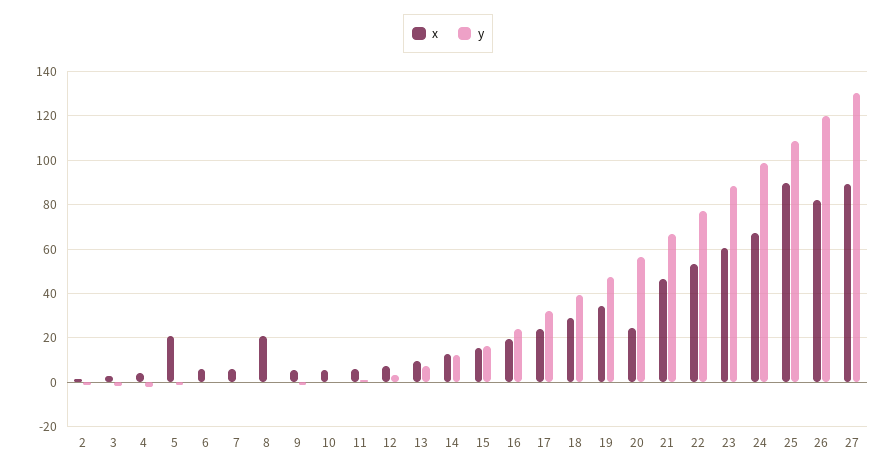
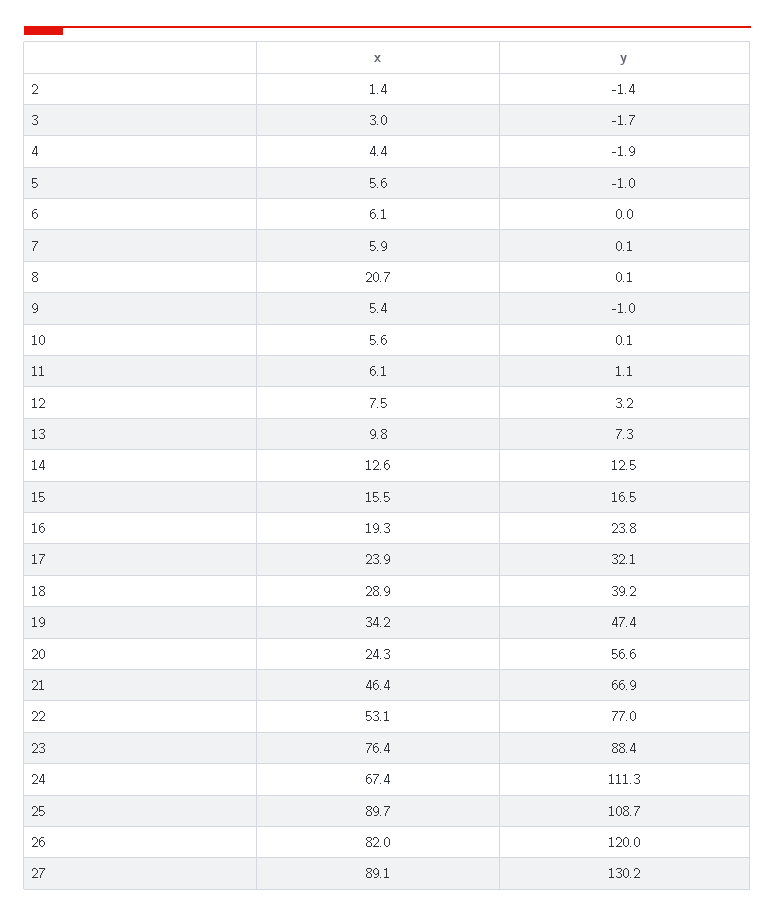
  {
    "x": {
      "2": 1.4,
      "3": 3,
      "4": 4.4,
-     "5": 20,
+     "5": 5.6,
      "6": 6.1,
      "7": 5.9,
      "8": 20.7,
      "9": 5.4,
      "10": 5.6,
      "11": 6.1,
      "12": 7.5,
      "13": 9.8,
      "14": 12.6,
      "15": 15.5,
      "16": 19.3,
      "17": 23.9,
      "18": 28.9,
      "19": 34.2,
      "20": 24.3,
      "21": 46.4,
      "22": 53.1,
-     "23": 60,
+     "23": 76.4,
      "24": 67.4,
      "25": 89.7,
      "26": 82,
      "27": 89.1
    },
    "y": {
      "2": -1.4,
      "3": -1.7,
      "4": -1.9,
      "5": -1,
      "6": 0,
      "7": 0.1,
      "8": 0.1,
      "9": -1,
      "10": 0.1,
      "11": 1.1,
      "12": 3.2,
      "13": 7.3,
      "14": 12.5,
      "15": 16.5,
      "16": 23.8,
      "17": 32.1,
      "18": 39.2,
      "19": 47.4,
      "20": 56.6,
      "21": 66.9,
      "22": 77,
      "23": 88.4,
-     "24": 100,
+     "24": 111.3,
      "25": 108.7,
      "26": 120,
      "27": 130.2
    }
  }

